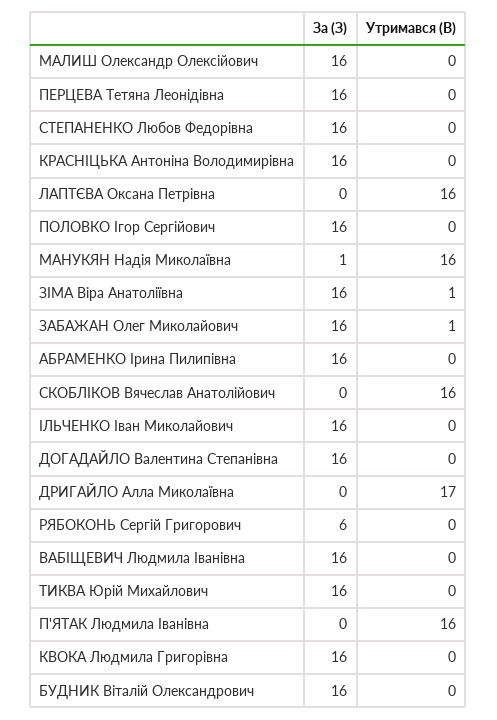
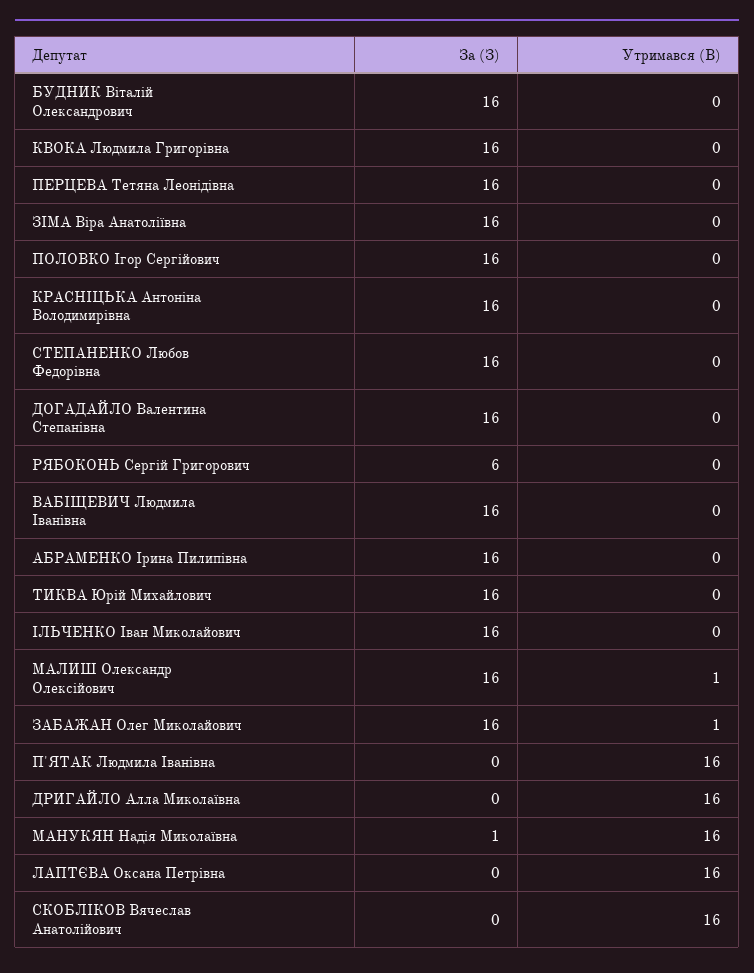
  {
    "За (З)": {
      "МАЛИШ Олександр Олексійович": 16,
      "ПЕРЦЕВА Тетяна Леонідівна": 16,
      "СТЕПАНЕНКО Любов Федорівна": 16,
      "КРАСНІЦЬКА Антоніна Володимирівна": 16,
      "ЛАПТЄВА Оксана Петрівна": 0,
      "ПОЛОВКО Ігор Сергійович": 16,
      "МАНУКЯН Надія Миколаївна": 1,
      "ЗІМА Віра Анатоліївна": 16,
      "ЗАБАЖАН Олег Миколайович": 16,
      "АБРАМЕНКО Ірина Пилипівна": 16,
      "СКОБЛІКОВ Вячеслав Анатолійович": 0,
      "ІЛЬЧЕНКО Іван Миколайович": 16,
      "ДОГАДАЙЛО Валентина Степанівна": 16,
      "ДРИГАЙЛО Алла Миколаївна": 0,
      "РЯБОКОНЬ Сергій Григорович": 6,
      "ВАБІЩЕВИЧ Людмила Іванівна": 16,
      "ТИКВА Юрій Михайлович": 16,
      "П'ЯТАК Людмила Іванівна": 0,
      "КВОКА Людмила Григорівна": 16,
      "БУДНИК Віталій Олександрович": 16
    },
    "Утримався (В)": {
-     "МАЛИШ Олександр Олексійович": 0,
+     "МАЛИШ Олександр Олексійович": 1,
      "ПЕРЦЕВА Тетяна Леонідівна": 0,
      "СТЕПАНЕНКО Любов Федорівна": 0,
      "КРАСНІЦЬКА Антоніна Володимирівна": 0,
      "ЛАПТЄВА Оксана Петрівна": 16,
      "ПОЛОВКО Ігор Сергійович": 0,
      "МАНУКЯН Надія Миколаївна": 16,
-     "ЗІМА Віра Анатоліївна": 1,
+     "ЗІМА Віра Анатоліївна": 0,
      "ЗАБАЖАН Олег Миколайович": 1,
      "АБРАМЕНКО Ірина Пилипівна": 0,
      "СКОБЛІКОВ Вячеслав Анатолійович": 16,
      "ІЛЬЧЕНКО Іван Миколайович": 0,
      "ДОГАДАЙЛО Валентина Степанівна": 0,
-     "ДРИГАЙЛО Алла Миколаївна": 17,
+     "ДРИГАЙЛО Алла Миколаївна": 16,
      "РЯБОКОНЬ Сергій Григорович": 0,
      "ВАБІЩЕВИЧ Людмила Іванівна": 0,
      "ТИКВА Юрій Михайлович": 0,
      "П'ЯТАК Людмила Іванівна": 16,
      "КВОКА Людмила Григорівна": 0,
      "БУДНИК Віталій Олександрович": 0
    }
  }

